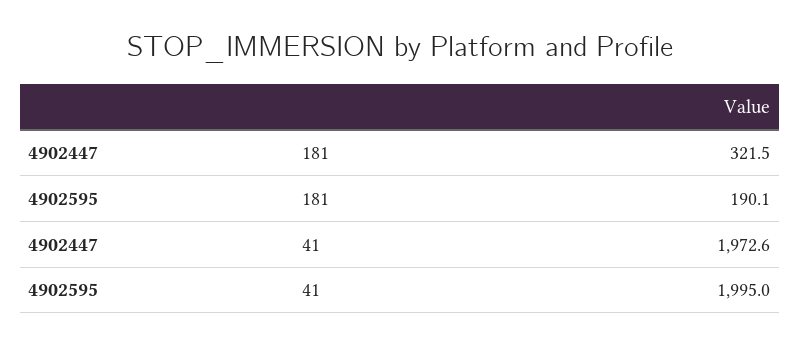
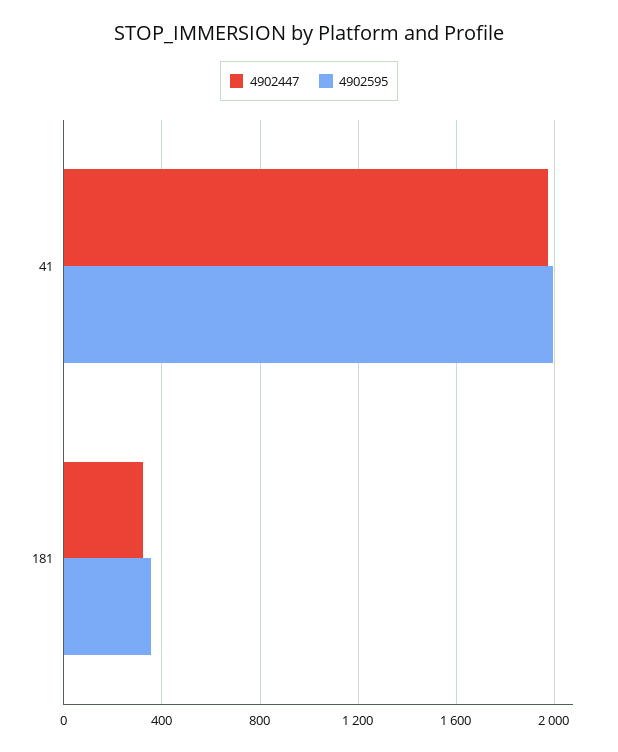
  {
    "4902447": {
      "181": 321.5,
      "41": 1972.6
    },
    "4902595": {
-     "181": 190.1,
+     "181": 350,
      "41": 1995
    }
  }

